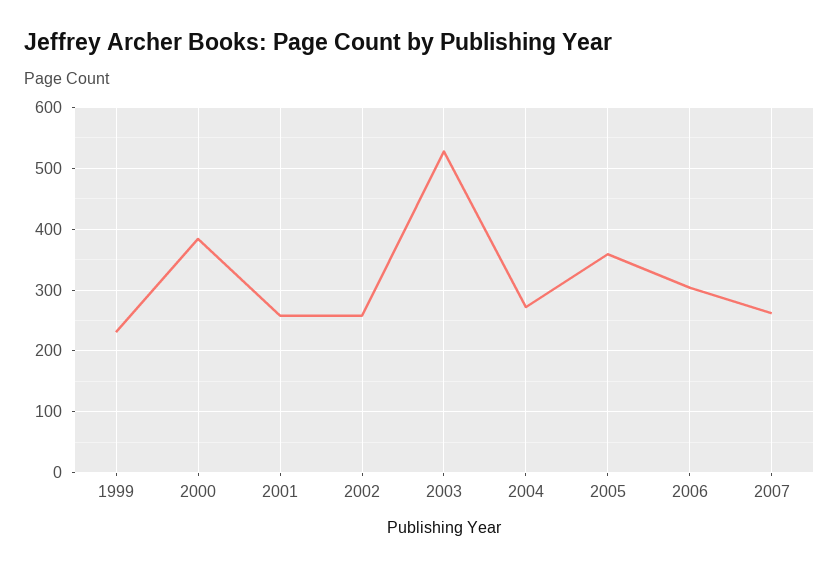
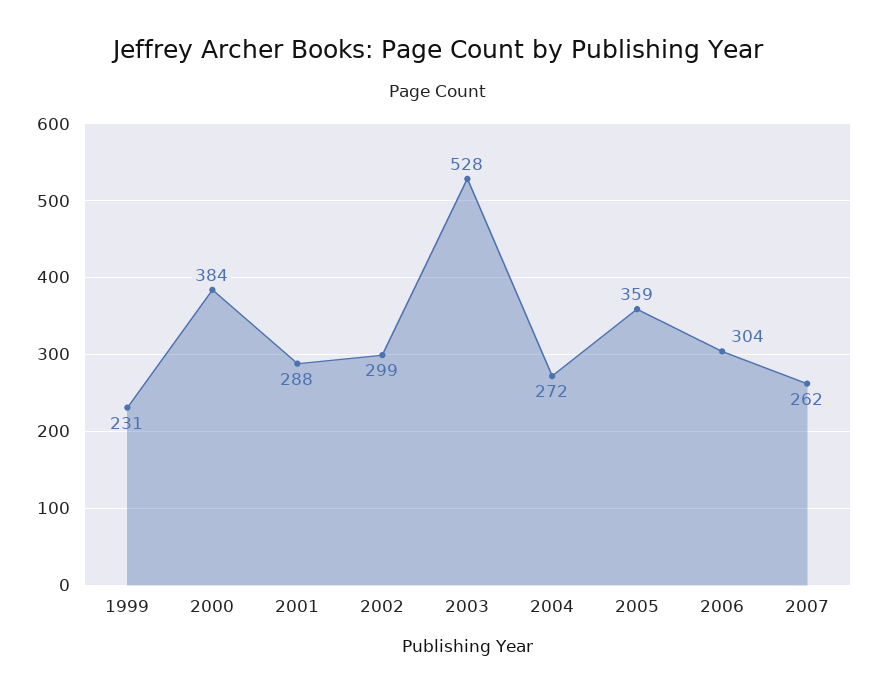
  {
    "1999": 231,
    "2000": 384,
-   "2001": 260,
+   "2001": 288,
-   "2002": 260,
+   "2002": 299,
    "2003": 528,
    "2004": 272,
    "2005": 359,
    "2006": 304,
    "2007": 262
  }

